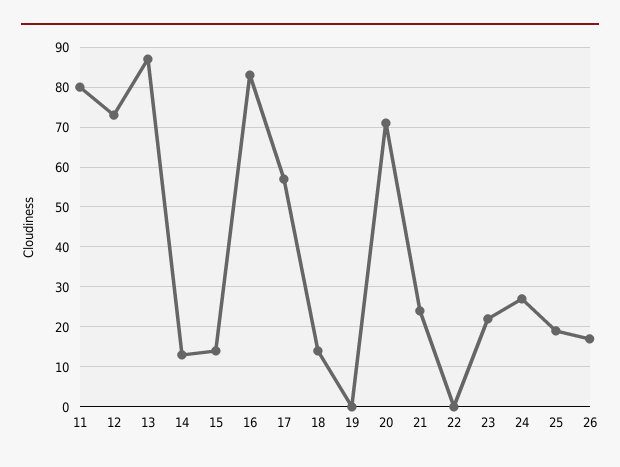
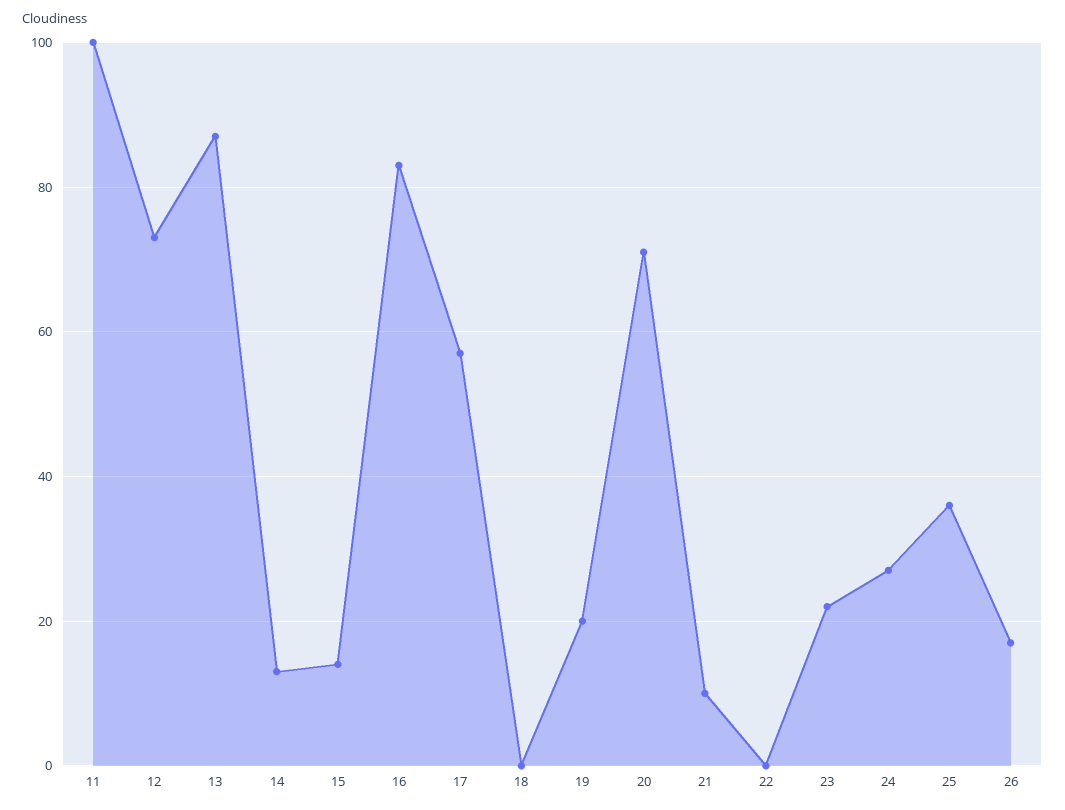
  {
-   "11": 80,
+   "11": 100,
    "12": 75,
    "13": 85,
    "14": 15,
    "15": 15,
    "16": 85,
    "17": 55,
-   "18": 15,
+   "18": 0,
-   "19": 0,
+   "19": 20,
    "20": 70,
-   "21": 25,
+   "21": 10,
    "22": 0,
    "23": 20,
    "24": 25,
-   "25": 20,
+   "25": 35,
    "26": 15
  }

